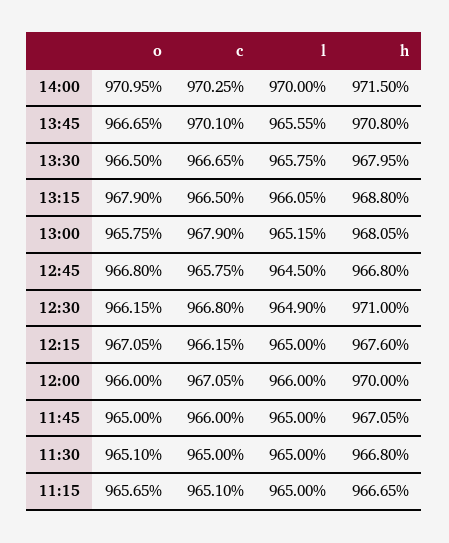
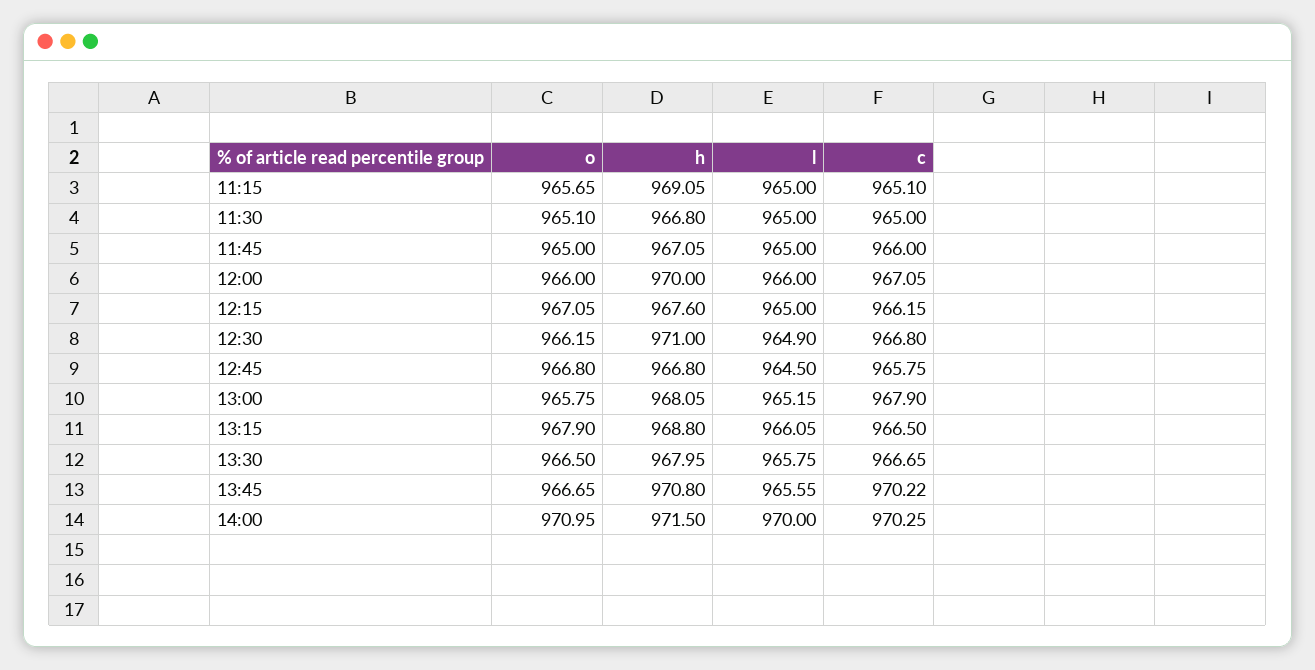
  {
    "o": {
      "14:00": 970.95,
      "13:45": 966.65,
      "13:30": 966.5,
      "13:15": 967.9,
      "13:00": 965.75,
      "12:45": 966.8,
      "12:30": 966.15,
      "12:15": 967.05,
      "12:00": 966,
      "11:45": 965,
      "11:30": 965.1,
      "11:15": 965.65
    },
    "c": {
      "14:00": 970.25,
-     "13:45": 970.1,
+     "13:45": 970.22,
      "13:30": 966.65,
      "13:15": 966.5,
      "13:00": 967.9,
      "12:45": 965.75,
      "12:30": 966.8,
      "12:15": 966.15,
      "12:00": 967.05,
      "11:45": 966,
      "11:30": 965,
      "11:15": 965.1
    },
    "l": {
      "14:00": 970,
      "13:45": 965.55,
      "13:30": 965.75,
      "13:15": 966.05,
      "13:00": 965.15,
      "12:45": 964.5,
      "12:30": 964.9,
      "12:15": 965,
      "12:00": 966,
      "11:45": 965,
      "11:30": 965,
      "11:15": 965
    },
    "h": {
      "14:00": 971.5,
      "13:45": 970.8,
      "13:30": 967.95,
      "13:15": 968.8,
      "13:00": 968.05,
      "12:45": 966.8,
      "12:30": 971,
      "12:15": 967.6,
      "12:00": 970,
      "11:45": 967.05,
      "11:30": 966.8,
-     "11:15": 966.65
+     "11:15": 969.05
    }
  }

